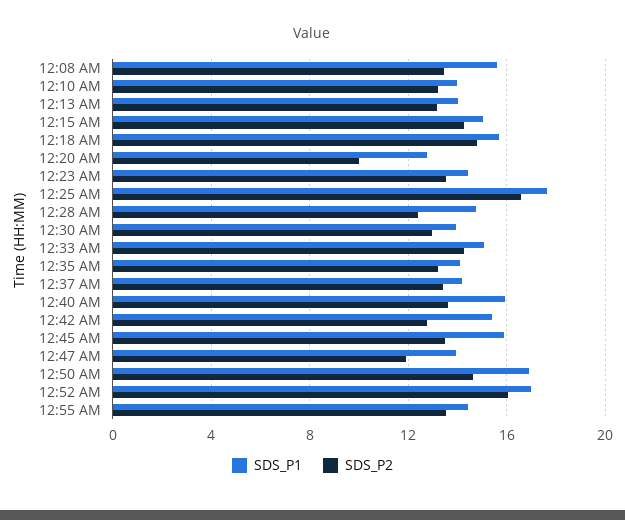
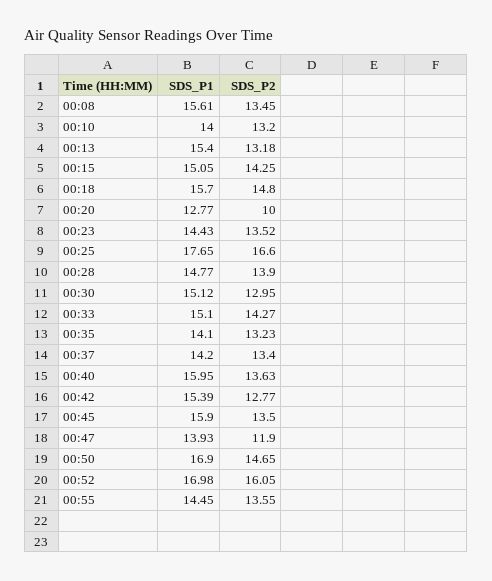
  {
    "SDS_P1": {
      "12:08 AM": 15.61,
      "12:10 AM": 14,
-     "12:13 AM": 14,
+     "12:13 AM": 15.4,
      "12:15 AM": 15.05,
      "12:18 AM": 15.7,
      "12:20 AM": 12.77,
      "12:23 AM": 14.43,
      "12:25 AM": 17.65,
      "12:28 AM": 14.77,
-     "12:30 AM": 14,
+     "12:30 AM": 15.12,
      "12:33 AM": 15.1,
      "12:35 AM": 14.1,
      "12:37 AM": 14.2,
      "12:40 AM": 15.95,
      "12:42 AM": 15.39,
      "12:45 AM": 15.9,
      "12:47 AM": 13.93,
      "12:50 AM": 16.9,
      "12:52 AM": 16.98,
      "12:55 AM": 14.45
    },
    "SDS_P2": {
      "12:08 AM": 13.45,
      "12:10 AM": 13.2,
      "12:13 AM": 13.18,
      "12:15 AM": 14.25,
      "12:18 AM": 14.8,
      "12:20 AM": 10,
      "12:23 AM": 13.52,
      "12:25 AM": 16.6,
-     "12:28 AM": 12.5,
+     "12:28 AM": 13.9,
      "12:30 AM": 12.95,
      "12:33 AM": 14.27,
      "12:35 AM": 13.23,
      "12:37 AM": 13.4,
      "12:40 AM": 13.63,
      "12:42 AM": 12.77,
      "12:45 AM": 13.5,
      "12:47 AM": 11.9,
      "12:50 AM": 14.65,
      "12:52 AM": 16.05,
      "12:55 AM": 13.55
    }
  }

